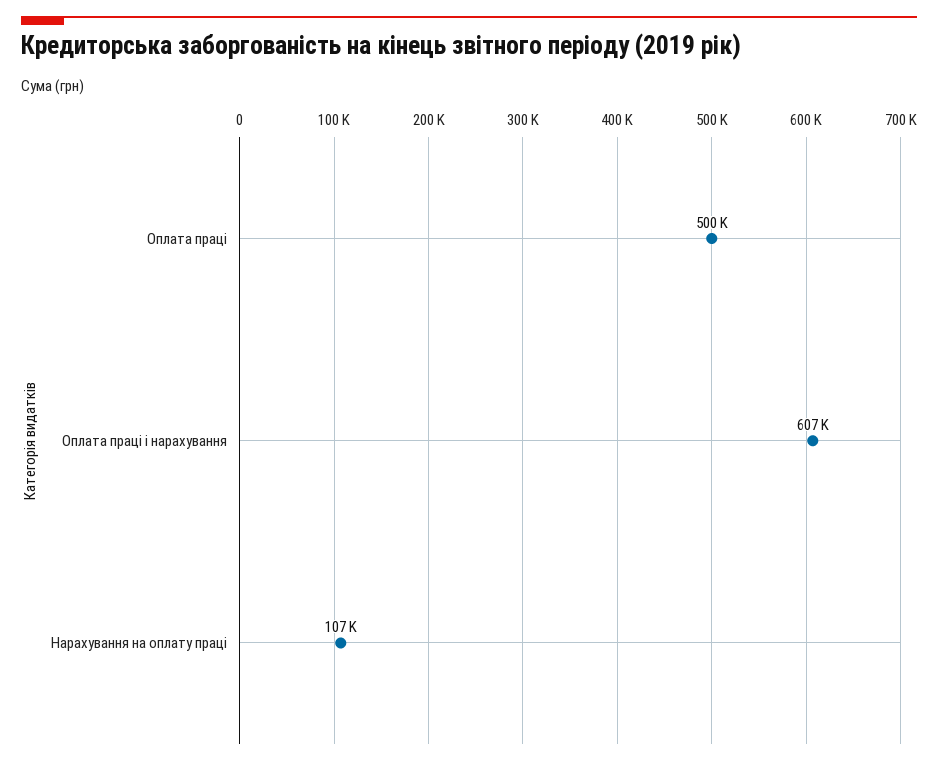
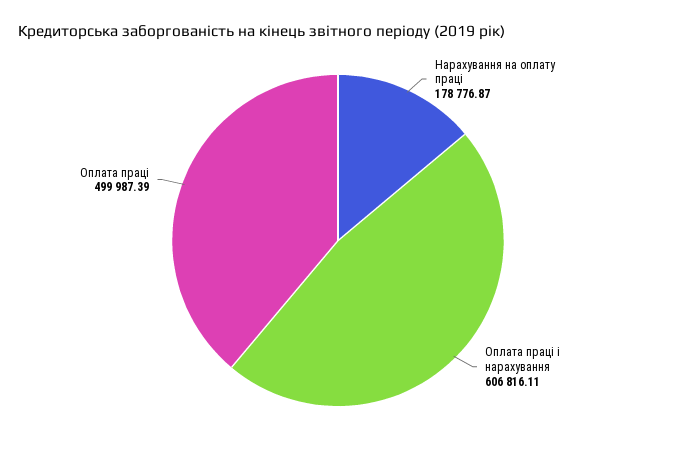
  {
    "Оплата праці": 499987.39,
    "Оплата праці і нарахування": 606816.11,
-   "Нарахування на оплату праці": 107000
+   "Нарахування на оплату праці": 178776.87
  }

